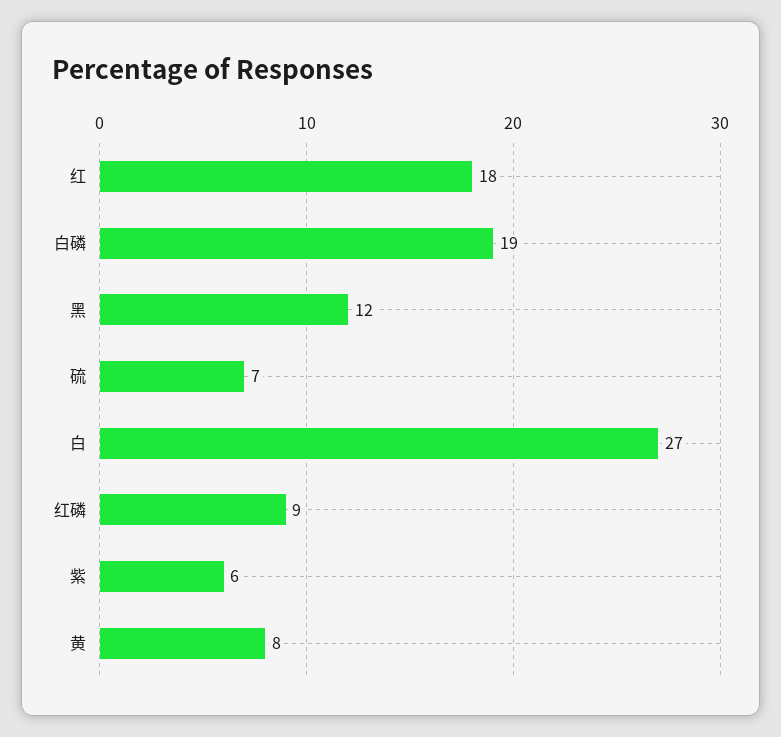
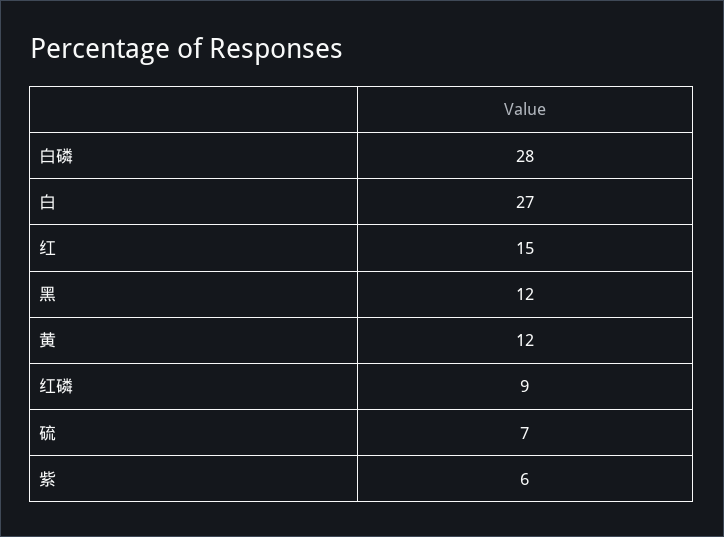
  {
-   "红": 18,
+   "红": 15,
-   "白磷": 19,
+   "白磷": 28,
    "黑": 12,
    "硫": 7,
    "白": 27,
    "红磷": 9,
    "紫": 6,
-   "黄": 8
+   "黄": 12
  }

